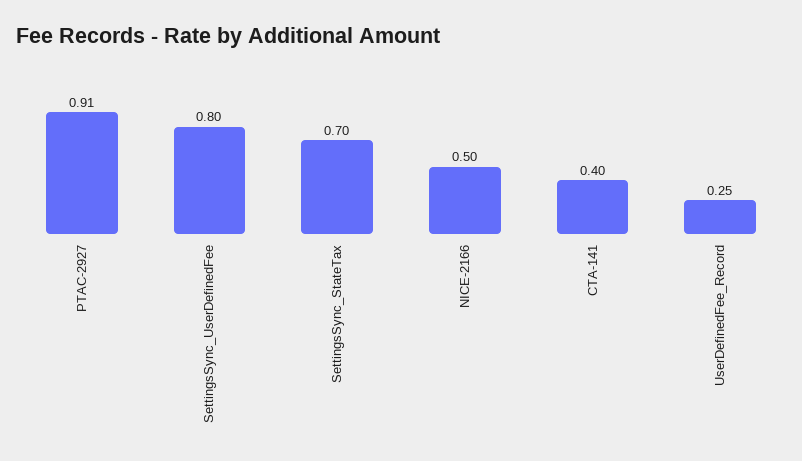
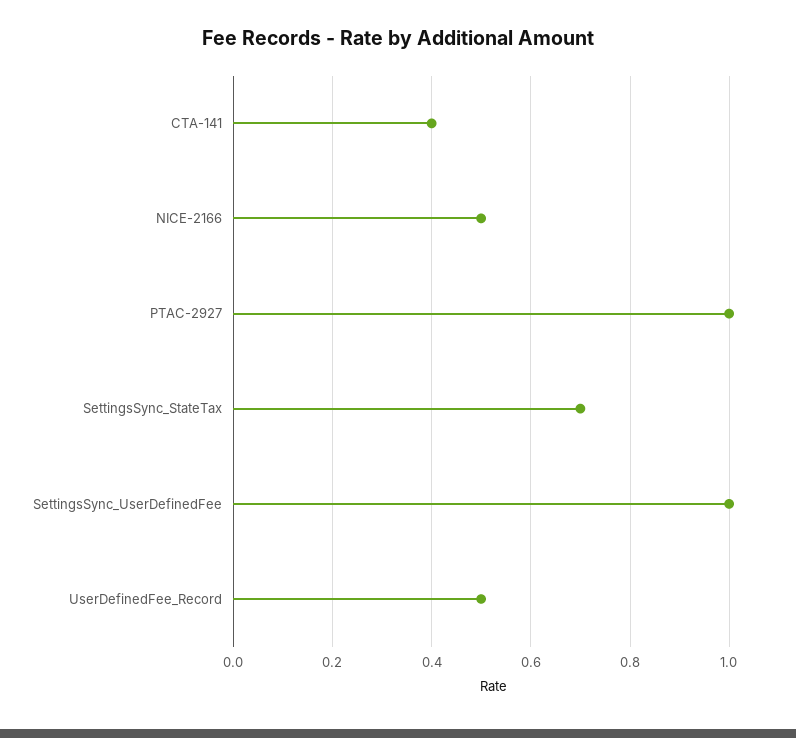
  {
-   "PTAC-2927": 0.91,
+   "PTAC-2927": 1,
-   "SettingsSync_UserDefinedFee": 0.8,
+   "SettingsSync_UserDefinedFee": 1,
    "SettingsSync_StateTax": 0.7,
    "NICE-2166": 0.5,
    "CTA-141": 0.4,
-   "UserDefinedFee_Record": 0.25
+   "UserDefinedFee_Record": 0.5
  }

